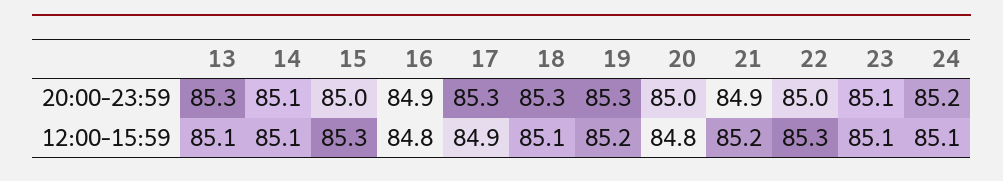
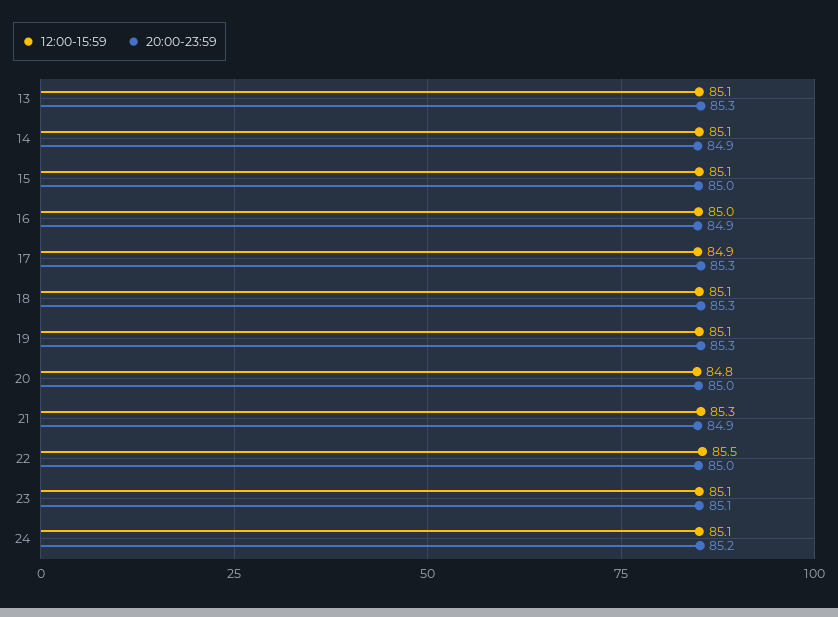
  {
    "20:00-23:59": {
      "13": 85.3,
-     "14": 85.1,
+     "14": 84.9,
      "15": 85,
      "16": 84.9,
      "17": 85.3,
      "18": 85.3,
      "19": 85.3,
      "20": 85,
      "21": 84.9,
      "22": 85,
      "23": 85.1,
      "24": 85.2
    },
    "12:00-15:59": {
      "13": 85.1,
      "14": 85.1,
-     "15": 85.3,
+     "15": 85.1,
-     "16": 84.8,
+     "16": 85,
      "17": 84.9,
      "18": 85.1,
-     "19": 85.2,
+     "19": 85.1,
      "20": 84.8,
-     "21": 85.2,
+     "21": 85.3,
-     "22": 85.3,
+     "22": 85.5,
      "23": 85.1,
      "24": 85.1
    }
  }

